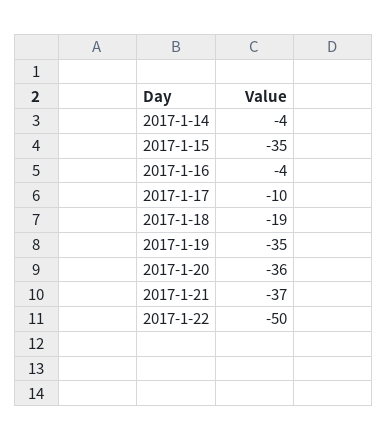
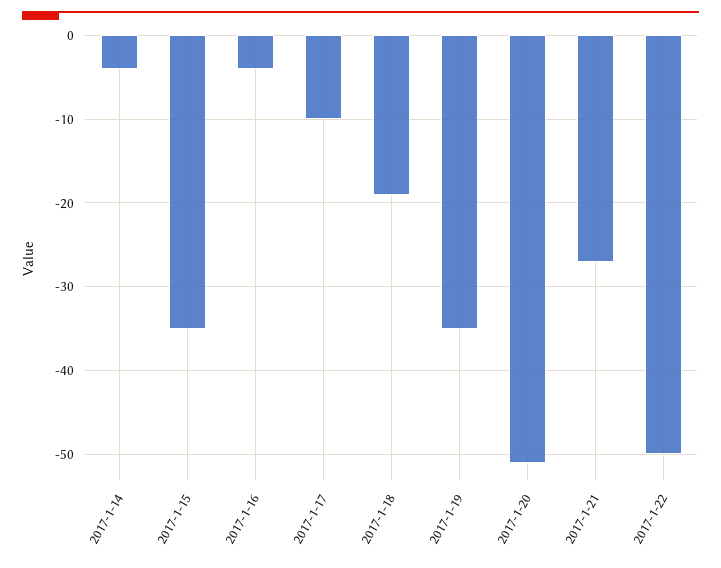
  {
    "2017-1-14": -4,
    "2017-1-15": -35,
    "2017-1-16": -4,
    "2017-1-17": -10,
    "2017-1-18": -19,
    "2017-1-19": -35,
-   "2017-1-20": -36,
+   "2017-1-20": -51,
-   "2017-1-21": -37,
+   "2017-1-21": -27,
    "2017-1-22": -50
  }

